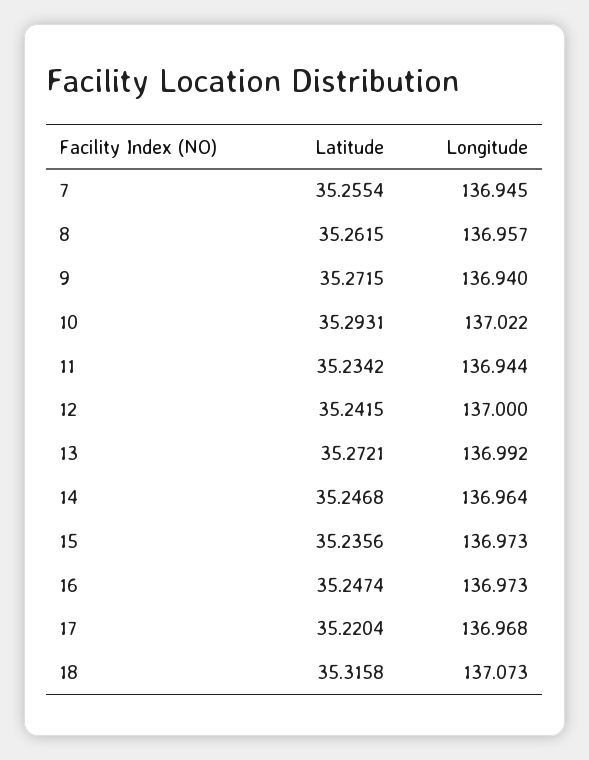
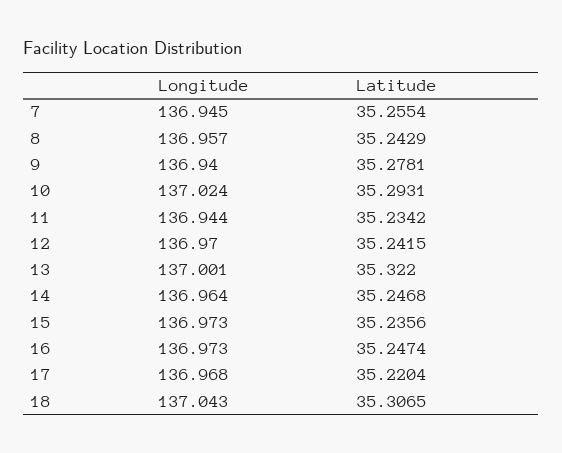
  {
    "Latitude": {
      "7": 35.2554,
-     "8": 35.2615,
+     "8": 35.2429,
-     "9": 35.2715,
+     "9": 35.2781,
      "10": 35.2931,
      "11": 35.2342,
      "12": 35.2415,
-     "13": 35.2721,
+     "13": 35.322,
      "14": 35.2468,
      "15": 35.2356,
      "16": 35.2474,
      "17": 35.2204,
-     "18": 35.3158
+     "18": 35.3065
    },
    "Longitude": {
      "7": 136.945,
      "8": 136.957,
      "9": 136.94,
-     "10": 137.022,
+     "10": 137.024,
      "11": 136.944,
-     "12": 137,
+     "12": 136.97,
-     "13": 136.992,
+     "13": 137.001,
      "14": 136.964,
      "15": 136.973,
      "16": 136.973,
      "17": 136.968,
-     "18": 137.073
+     "18": 137.043
    }
  }

